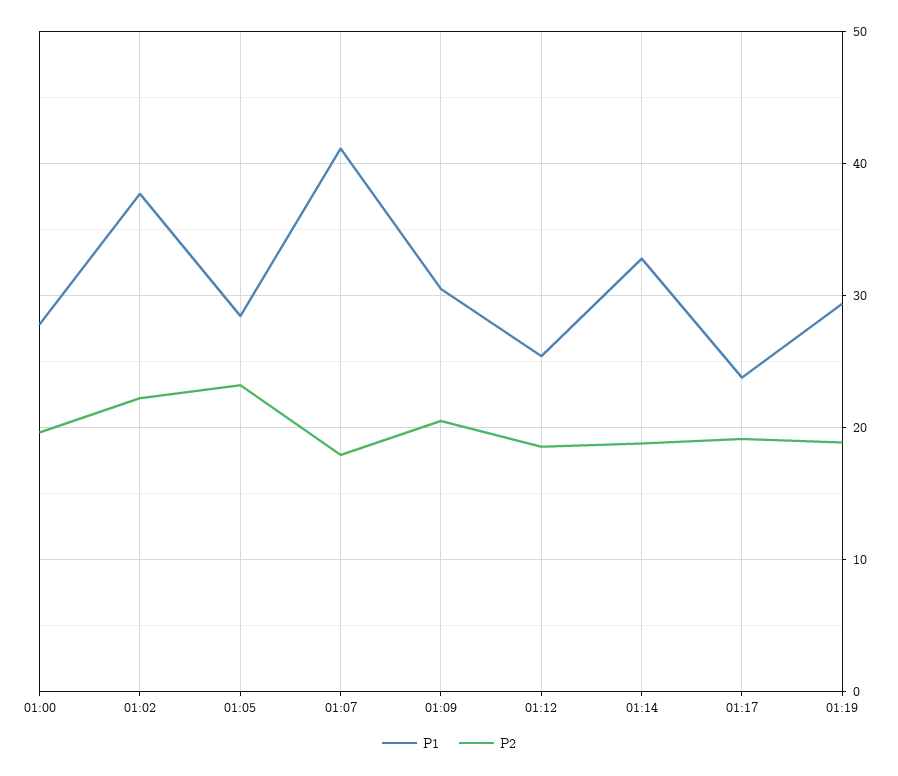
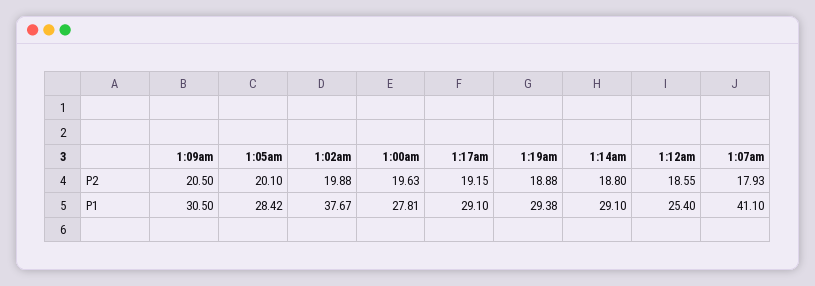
  {
    "P1": {
      "01:00": 27.81,
      "01:02": 37.67,
      "01:05": 28.42,
      "01:07": 41.1,
      "01:09": 30.5,
      "01:12": 25.4,
-     "01:14": 33,
+     "01:14": 29.1,
-     "01:17": 24,
+     "01:17": 29.1,
      "01:19": 29.38
    },
    "P2": {
      "01:00": 19.63,
-     "01:02": 22,
+     "01:02": 19.88,
-     "01:05": 23,
+     "01:05": 20.1,
      "01:07": 17.93,
      "01:09": 20.5,
      "01:12": 18.55,
      "01:14": 18.8,
      "01:17": 19.15,
      "01:19": 18.88
    }
  }

